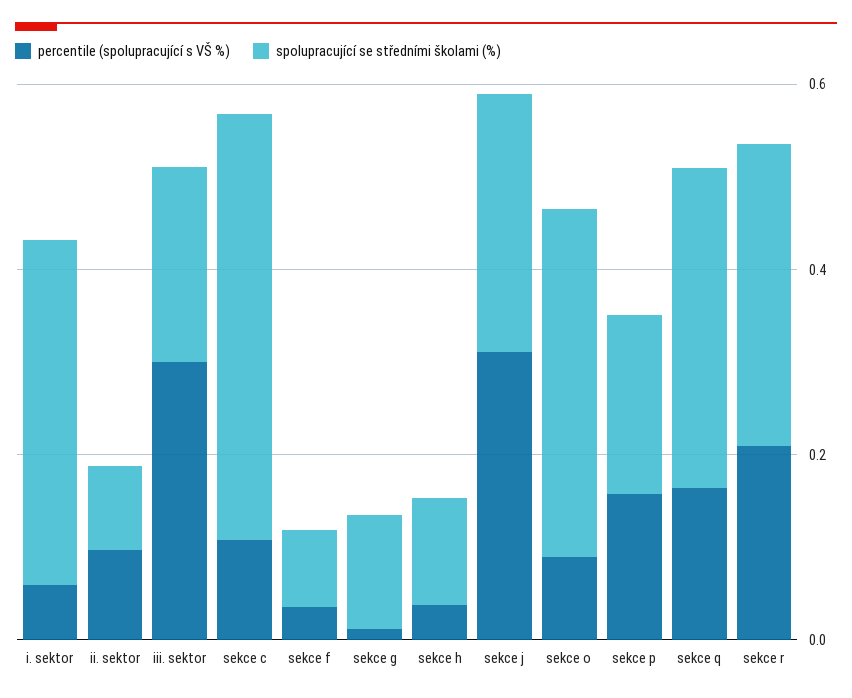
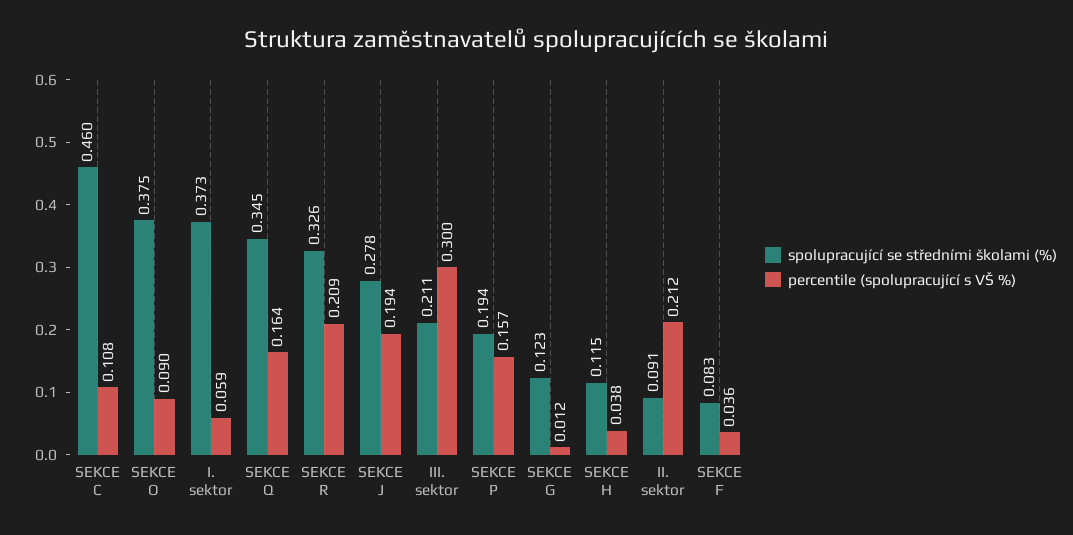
  {
    "percentile (spolupracující s VŠ %)": {
      "i. sektor": 0.059,
-     "ii. sektor": 0.1,
+     "ii. sektor": 0.212,
      "iii. sektor": 0.3,
      "sekce c": 0.108,
      "sekce f": 0.036,
      "sekce g": 0.012,
      "sekce h": 0.038,
-     "sekce j": 0.3,
+     "sekce j": 0.194,
      "sekce o": 0.09,
      "sekce p": 0.157,
      "sekce q": 0.164,
      "sekce r": 0.209
    },
    "spolupracující se středními školami (%)": {
      "i. sektor": 0.373,
      "ii. sektor": 0.091,
      "iii. sektor": 0.211,
      "sekce c": 0.46,
      "sekce f": 0.083,
      "sekce g": 0.123,
      "sekce h": 0.115,
      "sekce j": 0.278,
      "sekce o": 0.375,
      "sekce p": 0.194,
      "sekce q": 0.345,
      "sekce r": 0.326
    }
  }

